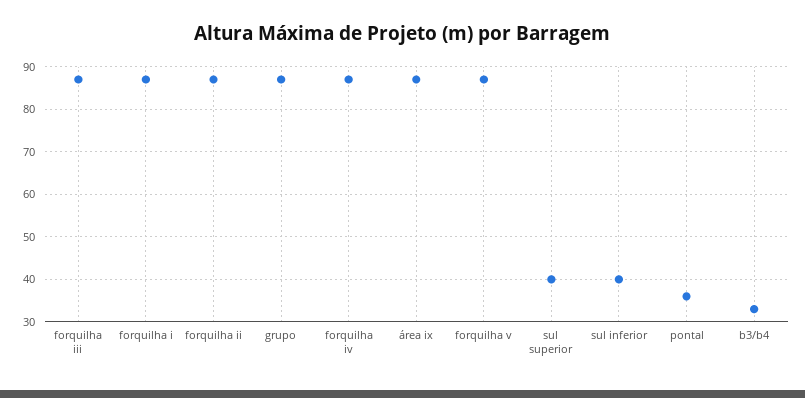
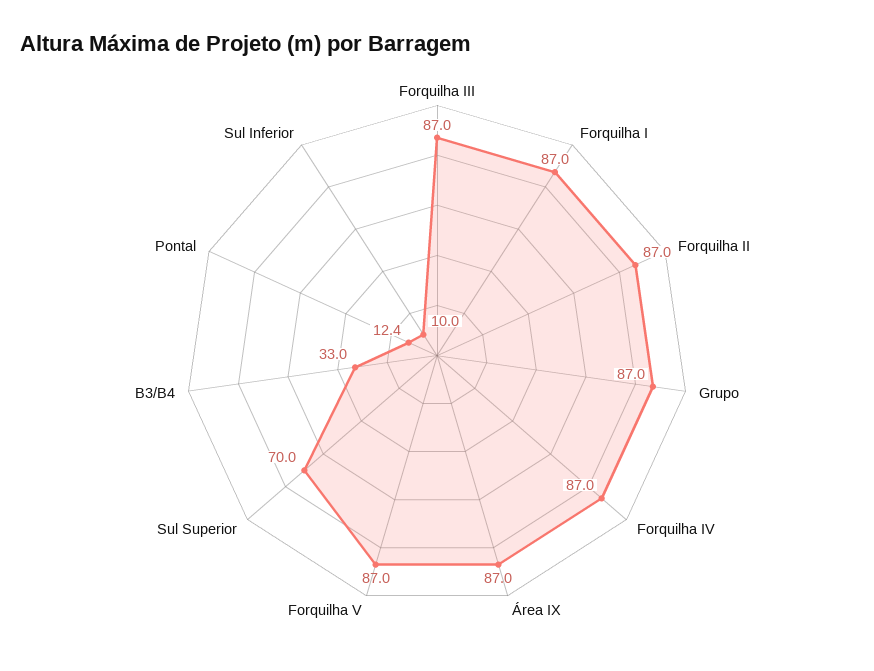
  {
    "forquilha iii": 87,
    "forquilha i": 87,
    "forquilha ii": 87,
    "grupo": 87,
    "forquilha iv": 87,
    "área ix": 87,
    "forquilha v": 87,
-   "sul superior": 40,
+   "sul superior": 70,
-   "sul inferior": 40,
+   "sul inferior": 10,
-   "pontal": 35,
+   "pontal": 12.4,
    "b3/b4": 33
  }

